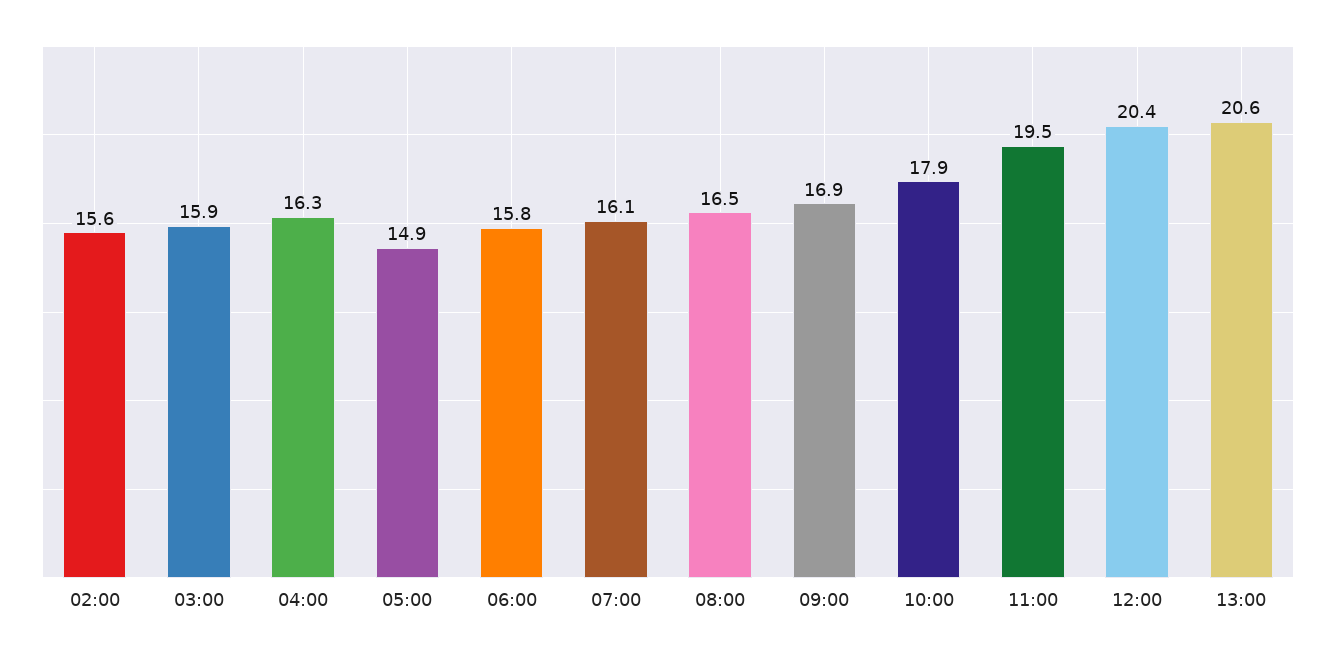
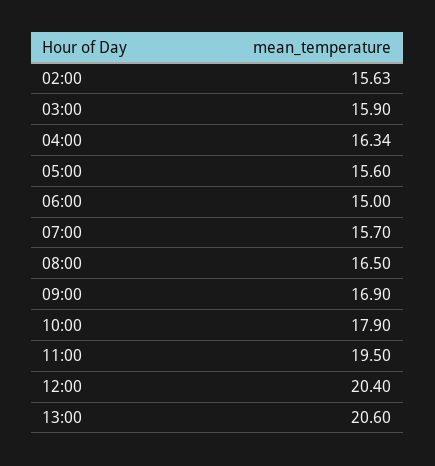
  {
    "02:00": 15.63,
    "03:00": 15.9,
    "04:00": 16.34,
-   "05:00": 14.9,
+   "05:00": 15.6,
-   "06:00": 15.8,
+   "06:00": 15,
-   "07:00": 16.1,
+   "07:00": 15.7,
    "08:00": 16.5,
    "09:00": 16.9,
    "10:00": 17.9,
    "11:00": 19.5,
    "12:00": 20.4,
    "13:00": 20.6
  }

